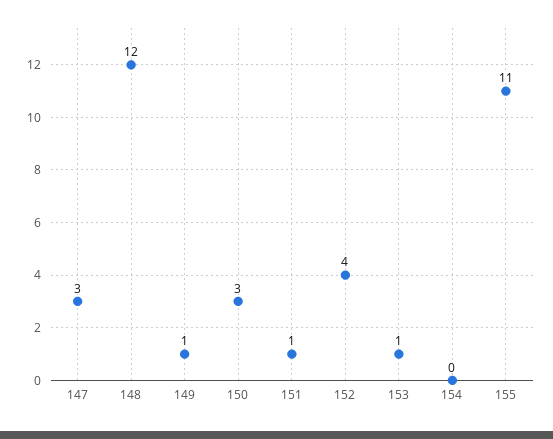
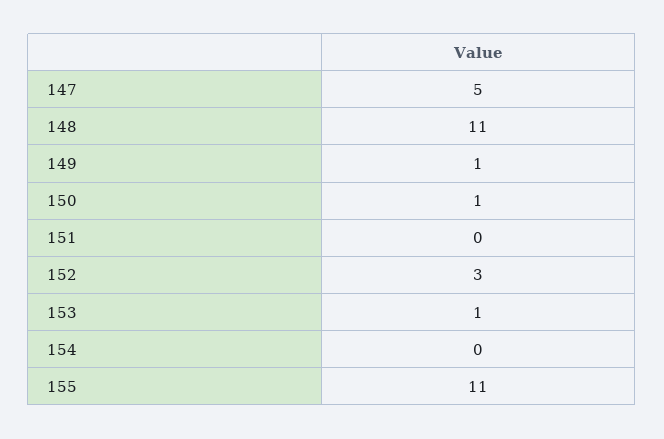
  {
-   "147": 3,
+   "147": 5,
-   "148": 12,
+   "148": 11,
    "149": 1,
-   "150": 3,
+   "150": 1,
-   "151": 1,
+   "151": 0,
-   "152": 4,
+   "152": 3,
    "153": 1,
    "154": 0,
    "155": 11
  }

